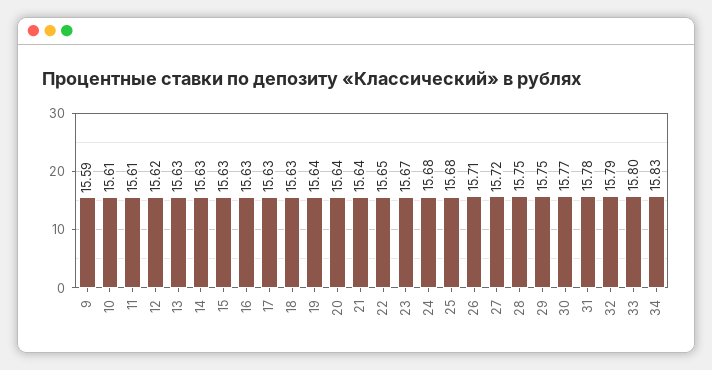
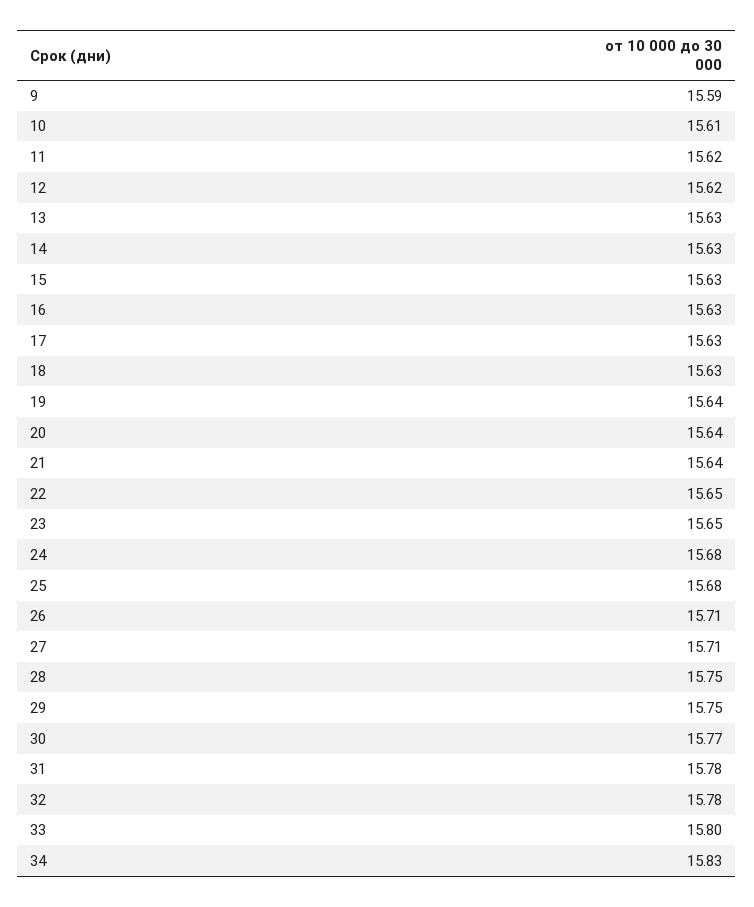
  {
    "9": 15.59,
    "10": 15.61,
-   "11": 15.61,
+   "11": 15.62,
    "12": 15.62,
    "13": 15.63,
    "14": 15.63,
    "15": 15.63,
    "16": 15.63,
    "17": 15.63,
    "18": 15.63,
    "19": 15.64,
    "20": 15.64,
    "21": 15.64,
    "22": 15.65,
-   "23": 15.67,
+   "23": 15.65,
    "24": 15.68,
    "25": 15.68,
    "26": 15.71,
-   "27": 15.72,
+   "27": 15.71,
    "28": 15.75,
    "29": 15.75,
    "30": 15.77,
    "31": 15.78,
-   "32": 15.79,
+   "32": 15.78,
    "33": 15.8,
    "34": 15.83
  }

